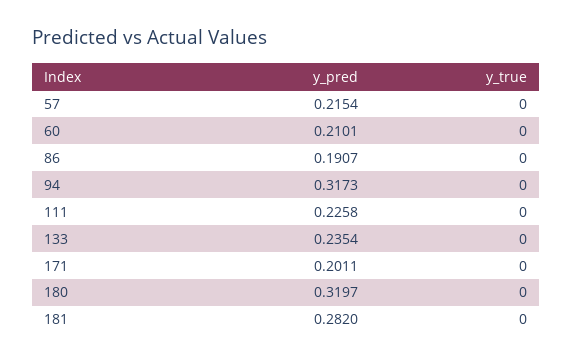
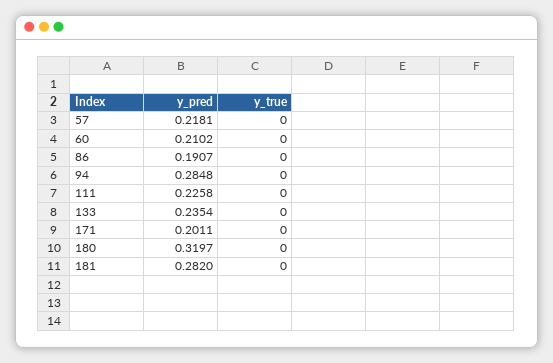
  {
    "y_pred": {
-     "57": 0.2154,
+     "57": 0.2181,
-     "60": 0.2101,
+     "60": 0.2102,
      "86": 0.1907,
-     "94": 0.3173,
+     "94": 0.2848,
      "111": 0.2258,
      "133": 0.2354,
      "171": 0.2011,
      "180": 0.3197,
      "181": 0.282
    },
    "y_true": {
      "57": 0,
      "60": 0,
      "86": 0,
      "94": 0,
      "111": 0,
      "133": 0,
      "171": 0,
      "180": 0,
      "181": 0
    }
  }

